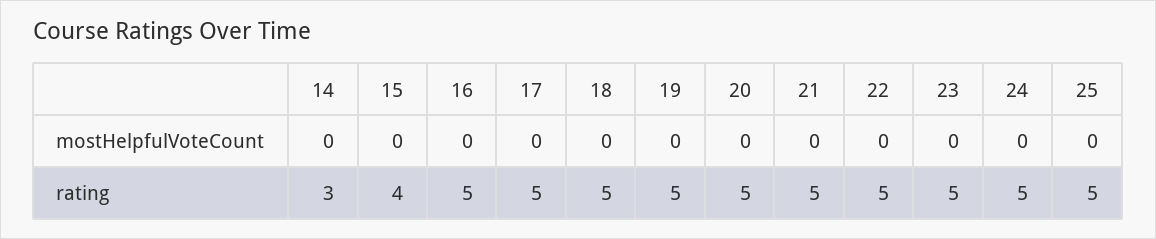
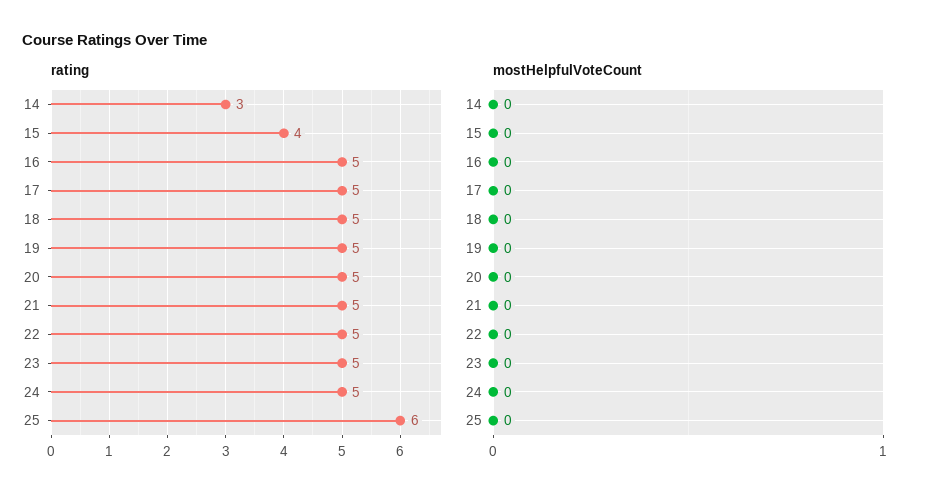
  {
    "mostHelpfulVoteCount": {
      "14": 0,
      "15": 0,
      "16": 0,
      "17": 0,
      "18": 0,
      "19": 0,
      "20": 0,
      "21": 0,
      "22": 0,
      "23": 0,
      "24": 0,
      "25": 0
    },
    "rating": {
      "14": 3,
      "15": 4,
      "16": 5,
      "17": 5,
      "18": 5,
      "19": 5,
      "20": 5,
      "21": 5,
      "22": 5,
      "23": 5,
      "24": 5,
-     "25": 5
+     "25": 6
    }
  }

